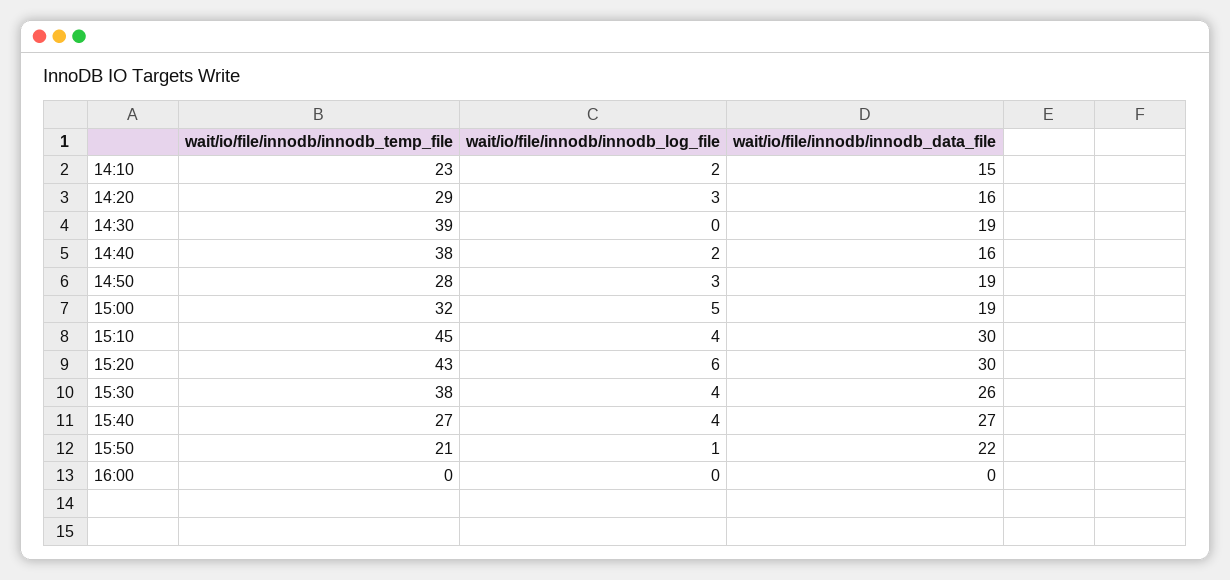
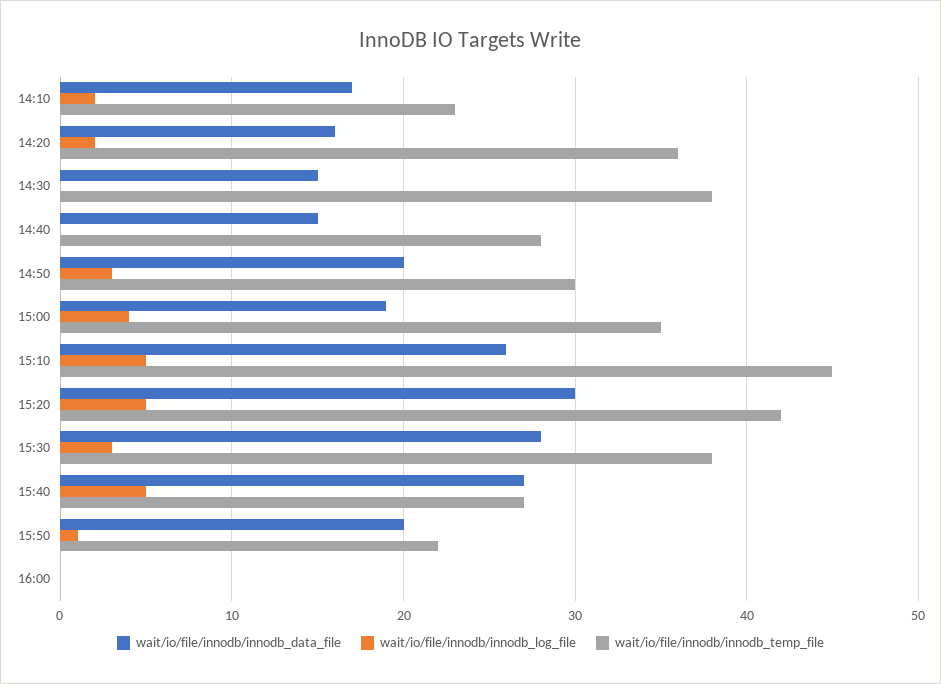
  {
    "wait/io/file/innodb/innodb_temp_file": {
      "14:10": 23,
-     "14:20": 29,
+     "14:20": 36,
-     "14:30": 39,
+     "14:30": 38,
-     "14:40": 38,
+     "14:40": 28,
-     "14:50": 28,
+     "14:50": 30,
-     "15:00": 32,
+     "15:00": 35,
      "15:10": 45,
-     "15:20": 43,
+     "15:20": 42,
      "15:30": 38,
      "15:40": 27,
-     "15:50": 21,
+     "15:50": 22,
      "16:00": 0
    },
    "wait/io/file/innodb/innodb_log_file": {
      "14:10": 2,
-     "14:20": 3,
+     "14:20": 2,
      "14:30": 0,
-     "14:40": 2,
+     "14:40": 0,
      "14:50": 3,
-     "15:00": 5,
+     "15:00": 4,
-     "15:10": 4,
+     "15:10": 5,
-     "15:20": 6,
+     "15:20": 5,
-     "15:30": 4,
+     "15:30": 3,
-     "15:40": 4,
+     "15:40": 5,
      "15:50": 1,
      "16:00": 0
    },
    "wait/io/file/innodb/innodb_data_file": {
-     "14:10": 15,
+     "14:10": 17,
      "14:20": 16,
-     "14:30": 19,
+     "14:30": 15,
-     "14:40": 16,
+     "14:40": 15,
-     "14:50": 19,
+     "14:50": 20,
      "15:00": 19,
-     "15:10": 30,
+     "15:10": 26,
      "15:20": 30,
-     "15:30": 26,
+     "15:30": 28,
      "15:40": 27,
-     "15:50": 22,
+     "15:50": 20,
      "16:00": 0
    }
  }

